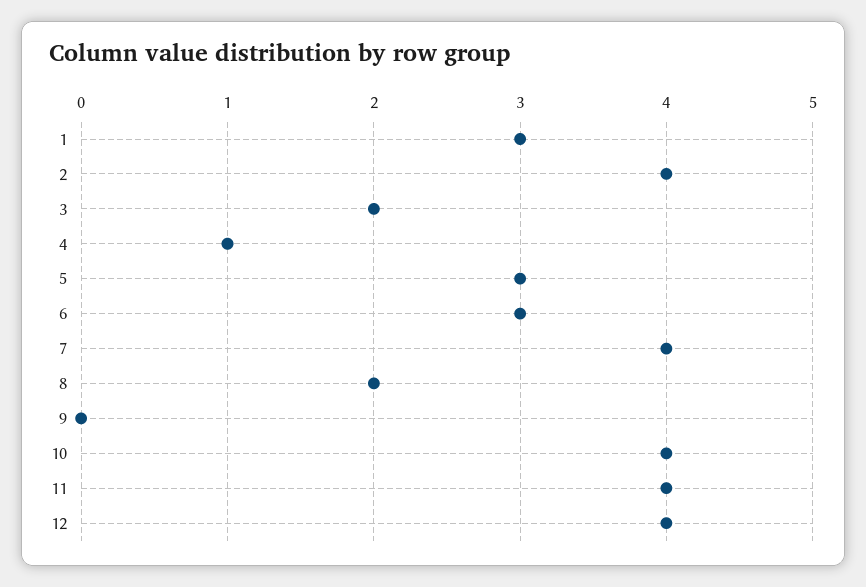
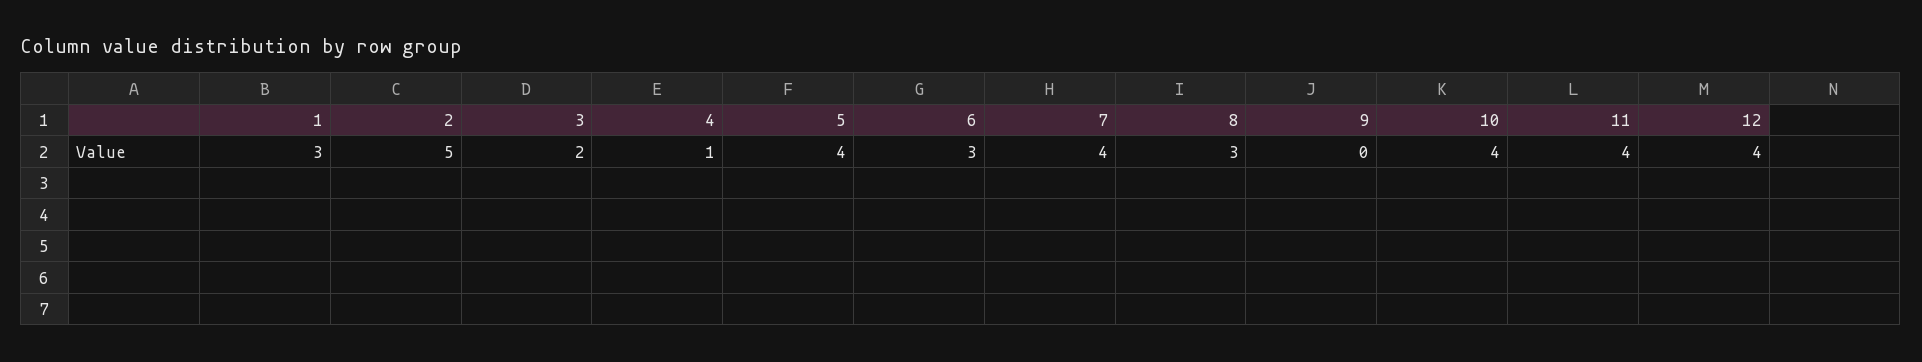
  {
    "1": 3,
-   "2": 4,
+   "2": 5,
    "3": 2,
    "4": 1,
-   "5": 3,
+   "5": 4,
    "6": 3,
    "7": 4,
-   "8": 2,
+   "8": 3,
    "9": 0,
    "10": 4,
    "11": 4,
    "12": 4
  }

